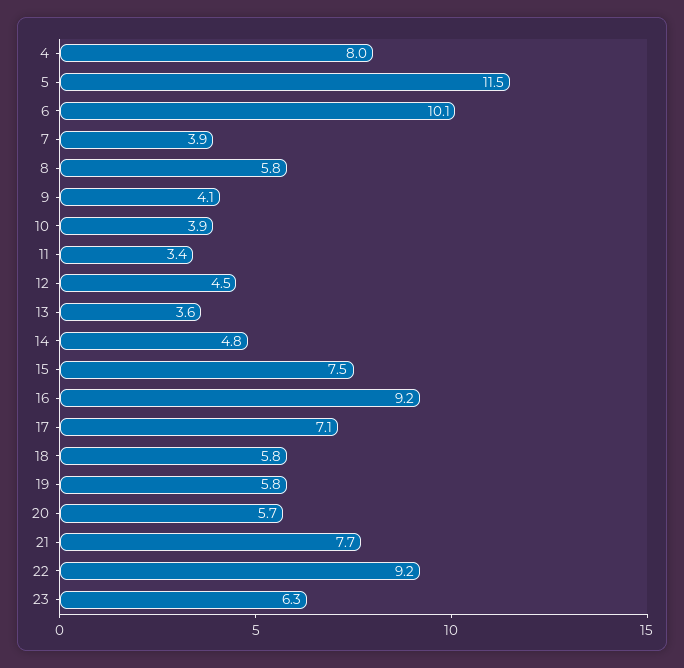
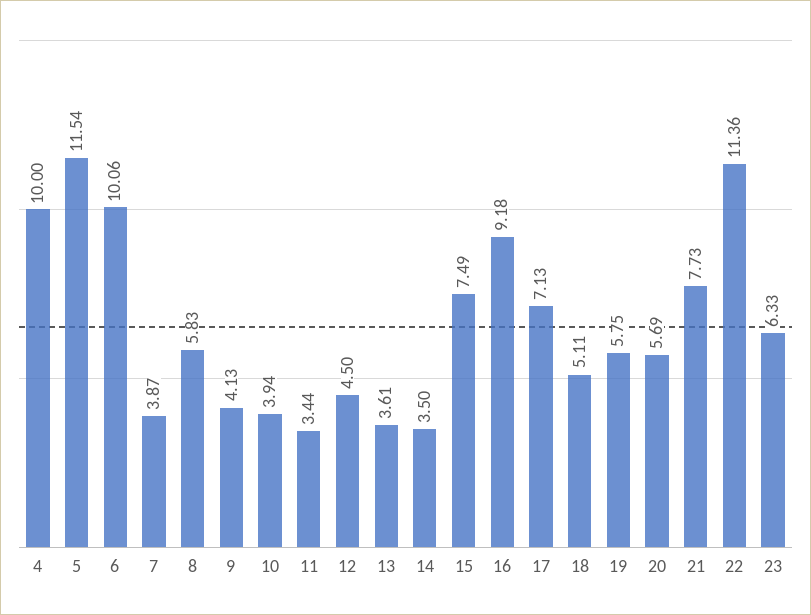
  {
-   "4": 8,
+   "4": 10,
    "5": 11.54,
    "6": 10.06,
    "7": 3.87,
    "8": 5.83,
    "9": 4.13,
    "10": 3.94,
    "11": 3.44,
    "12": 4.5,
    "13": 3.61,
-   "14": 4.8,
+   "14": 3.5,
    "15": 7.49,
    "16": 9.18,
    "17": 7.13,
-   "18": 5.8,
+   "18": 5.11,
    "19": 5.75,
    "20": 5.69,
    "21": 7.73,
-   "22": 9.2,
+   "22": 11.36,
    "23": 6.33
  }

